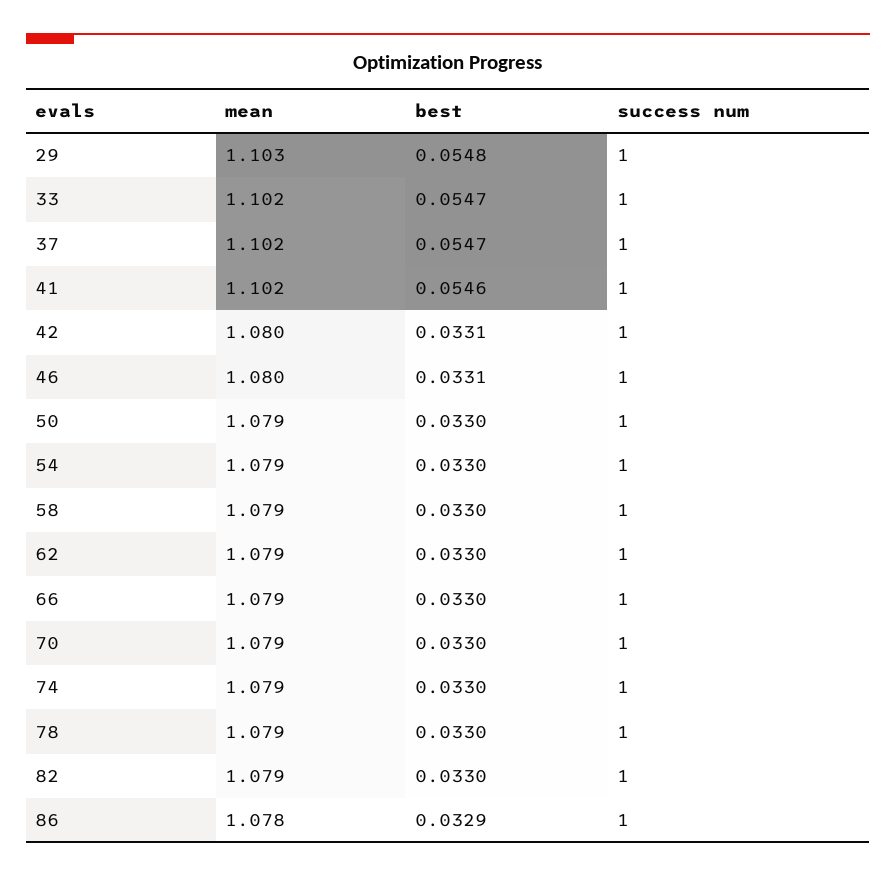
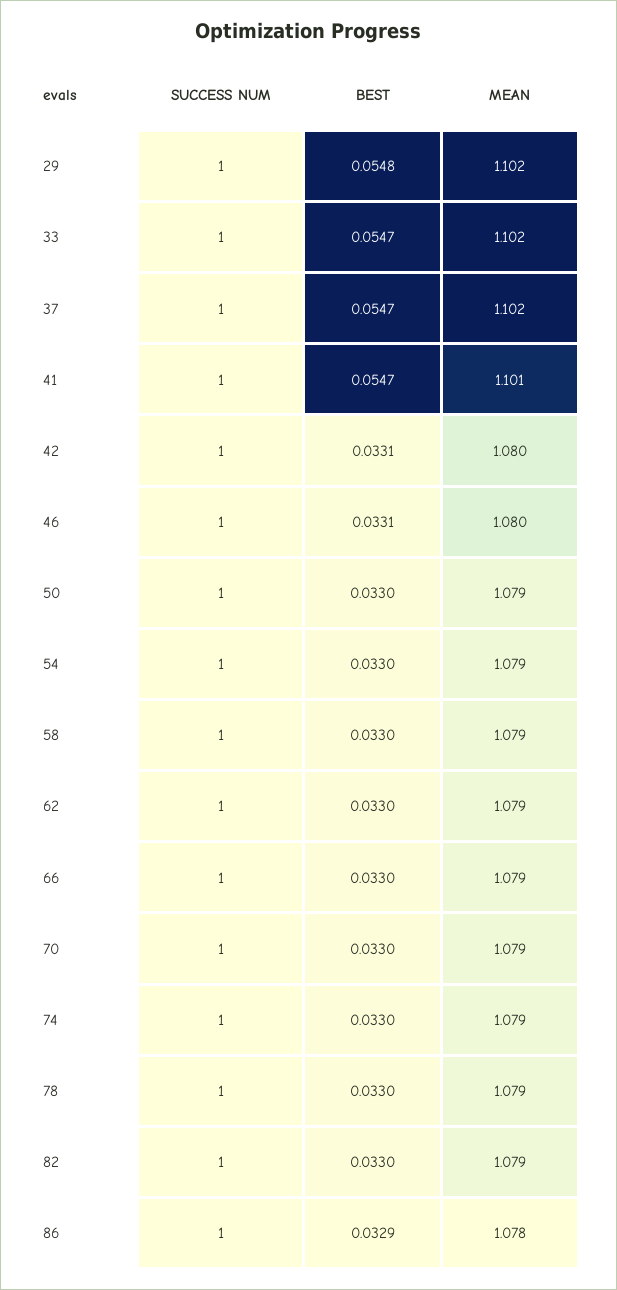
  {
    "mean": {
-     "29": 1.103,
+     "29": 1.102,
      "33": 1.102,
      "37": 1.102,
-     "41": 1.102,
+     "41": 1.101,
      "42": 1.08,
      "46": 1.08,
      "50": 1.079,
      "54": 1.079,
      "58": 1.079,
      "62": 1.079,
      "66": 1.079,
      "70": 1.079,
      "74": 1.079,
      "78": 1.079,
      "82": 1.079,
      "86": 1.078
    },
    "best": {
      "29": 0.0548,
      "33": 0.0547,
      "37": 0.0547,
-     "41": 0.0546,
+     "41": 0.0547,
      "42": 0.0331,
      "46": 0.0331,
      "50": 0.033,
      "54": 0.033,
      "58": 0.033,
      "62": 0.033,
      "66": 0.033,
      "70": 0.033,
      "74": 0.033,
      "78": 0.033,
      "82": 0.033,
      "86": 0.0329
    },
    "success num": {
      "29": 1,
      "33": 1,
      "37": 1,
      "41": 1,
      "42": 1,
      "46": 1,
      "50": 1,
      "54": 1,
      "58": 1,
      "62": 1,
      "66": 1,
      "70": 1,
      "74": 1,
      "78": 1,
      "82": 1,
      "86": 1
    }
  }

